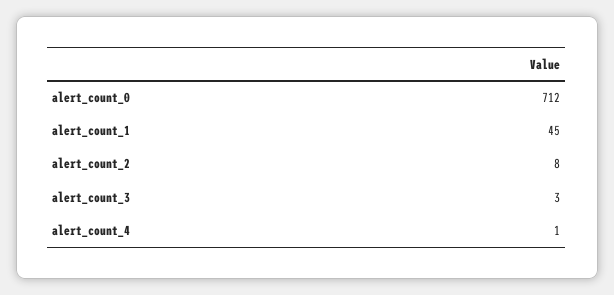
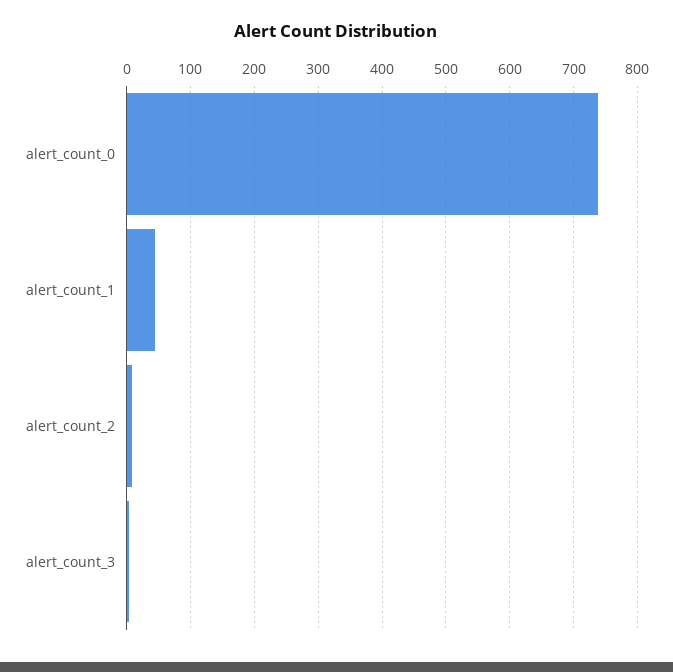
  {
-   "alert_count_0": 712,
+   "alert_count_0": 740,
    "alert_count_1": 45,
    "alert_count_2": 8,
-   "alert_count_3": 3,
+   "alert_count_3": 3
-   "alert_count_4": 1
  }

